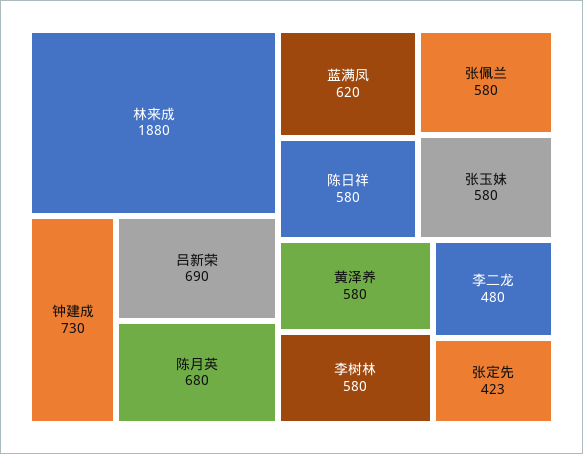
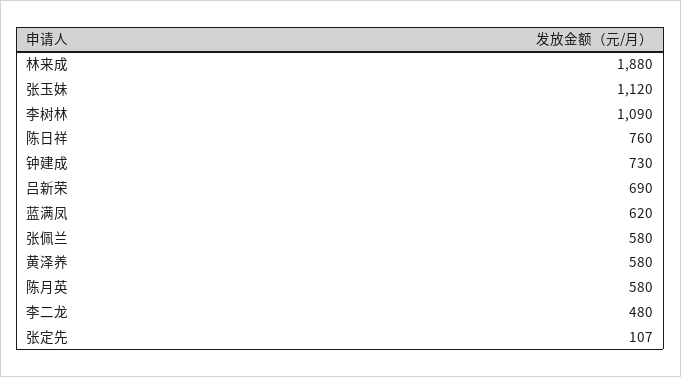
  {
    "林来成": 1880,
    "钟建成": 730,
    "吕新荣": 690,
-   "陈月英": 680,
+   "陈月英": 580,
    "蓝满凤": 620,
-   "陈日祥": 580,
+   "陈日祥": 760,
    "张佩兰": 580,
-   "张玉妹": 580,
+   "张玉妹": 1120,
    "黄泽养": 580,
-   "李树林": 580,
+   "李树林": 1090,
    "李二龙": 480,
-   "张定先": 423
+   "张定先": 107
  }

